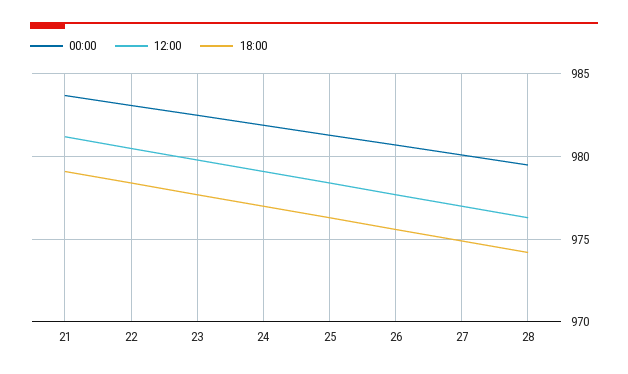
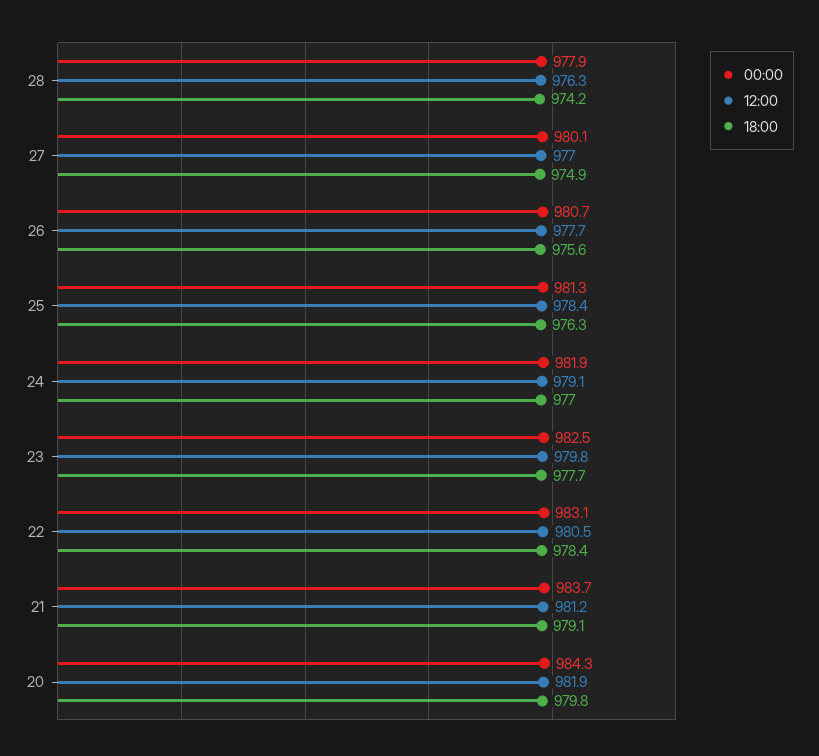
  {
    "00:00": {
      "21": 983.7,
      "22": 983.1,
      "23": 982.5,
      "24": 981.9,
      "25": 981.3,
      "26": 980.7,
      "27": 980.1,
-     "28": 979.5
+     "28": 977.9,
+     "20": 984.3
    },
    "12:00": {
      "21": 981.2,
      "22": 980.5,
      "23": 979.8,
      "24": 979.1,
      "25": 978.4,
      "26": 977.7,
      "27": 977,
-     "28": 976.3
+     "28": 976.3,
+     "20": 981.9
    },
    "18:00": {
      "21": 979.1,
      "22": 978.4,
      "23": 977.7,
      "24": 977,
      "25": 976.3,
      "26": 975.6,
      "27": 974.9,
-     "28": 974.2
+     "28": 974.2,
+     "20": 979.8
    }
  }

